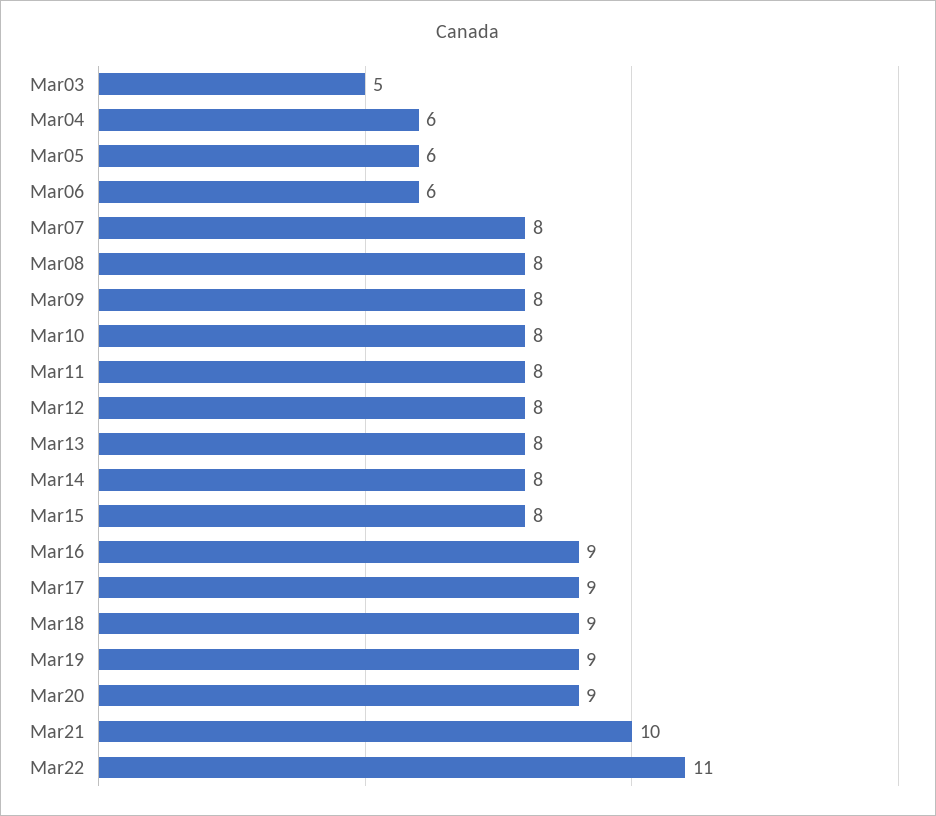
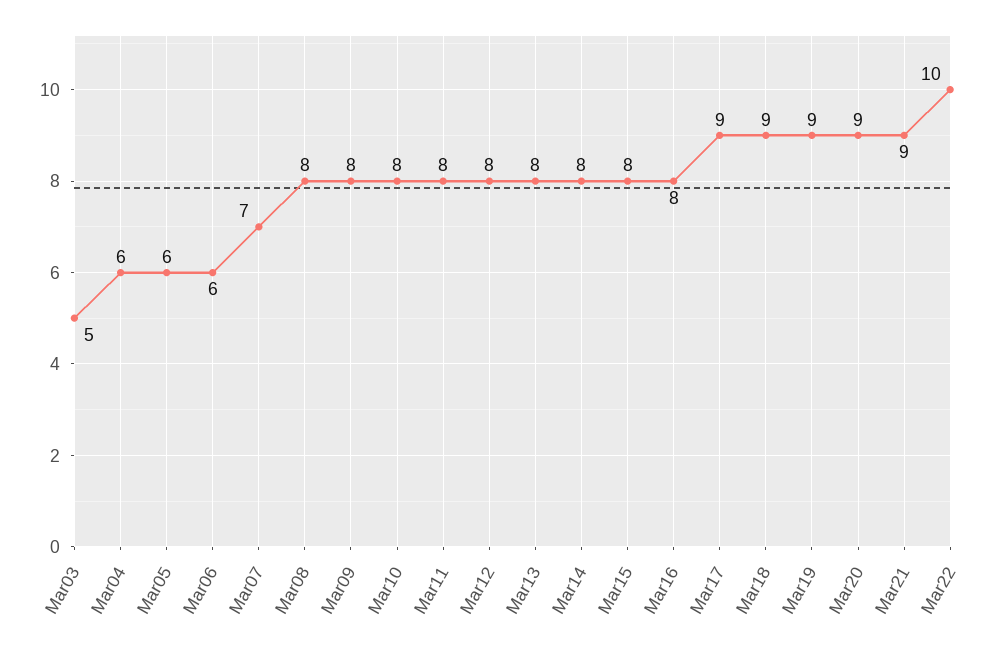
  {
    "Mar03": 5,
    "Mar04": 6,
    "Mar05": 6,
    "Mar06": 6,
-   "Mar07": 8,
+   "Mar07": 7,
    "Mar08": 8,
    "Mar09": 8,
    "Mar10": 8,
    "Mar11": 8,
    "Mar12": 8,
    "Mar13": 8,
    "Mar14": 8,
    "Mar15": 8,
-   "Mar16": 9,
+   "Mar16": 8,
    "Mar17": 9,
    "Mar18": 9,
    "Mar19": 9,
    "Mar20": 9,
-   "Mar21": 10,
+   "Mar21": 9,
-   "Mar22": 11
+   "Mar22": 10
  }

